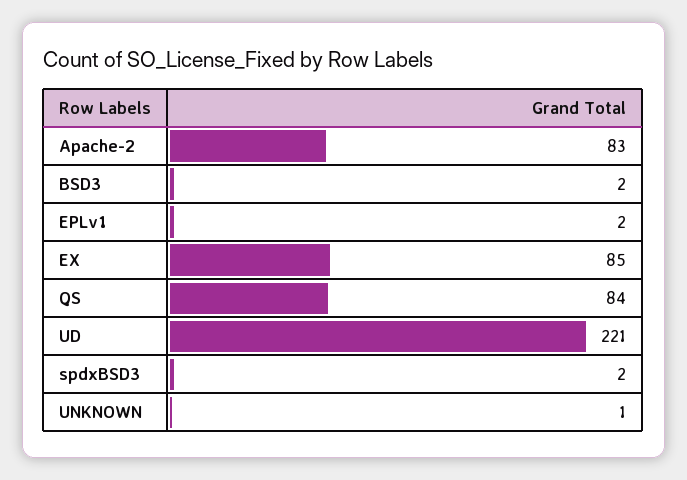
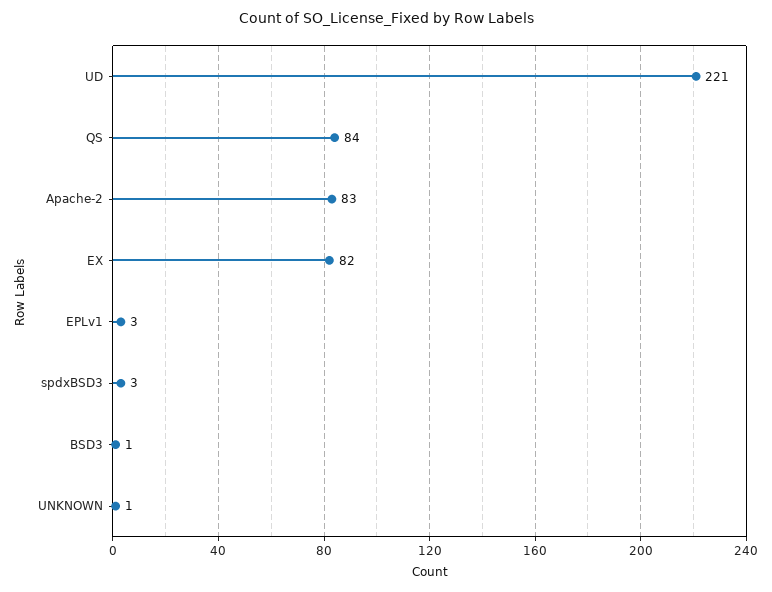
  {
    "Apache-2": 83,
-   "BSD3": 2,
+   "BSD3": 1,
-   "EPLv1": 2,
+   "EPLv1": 3,
-   "EX": 85,
+   "EX": 82,
    "QS": 84,
    "UD": 221,
-   "spdxBSD3": 2,
+   "spdxBSD3": 3,
    "UNKNOWN": 1
  }

